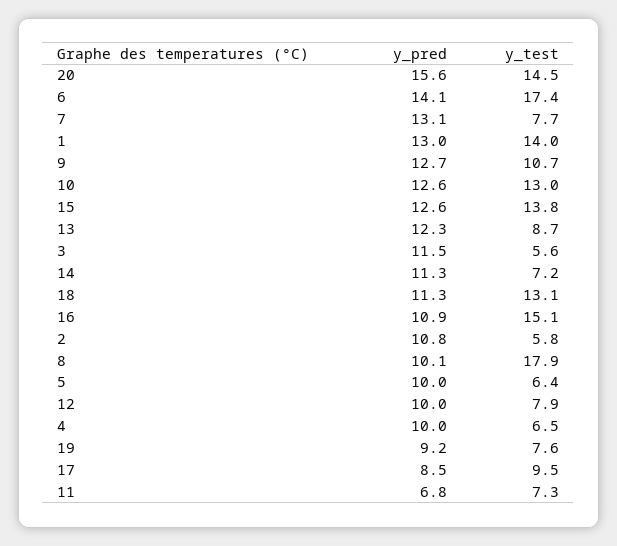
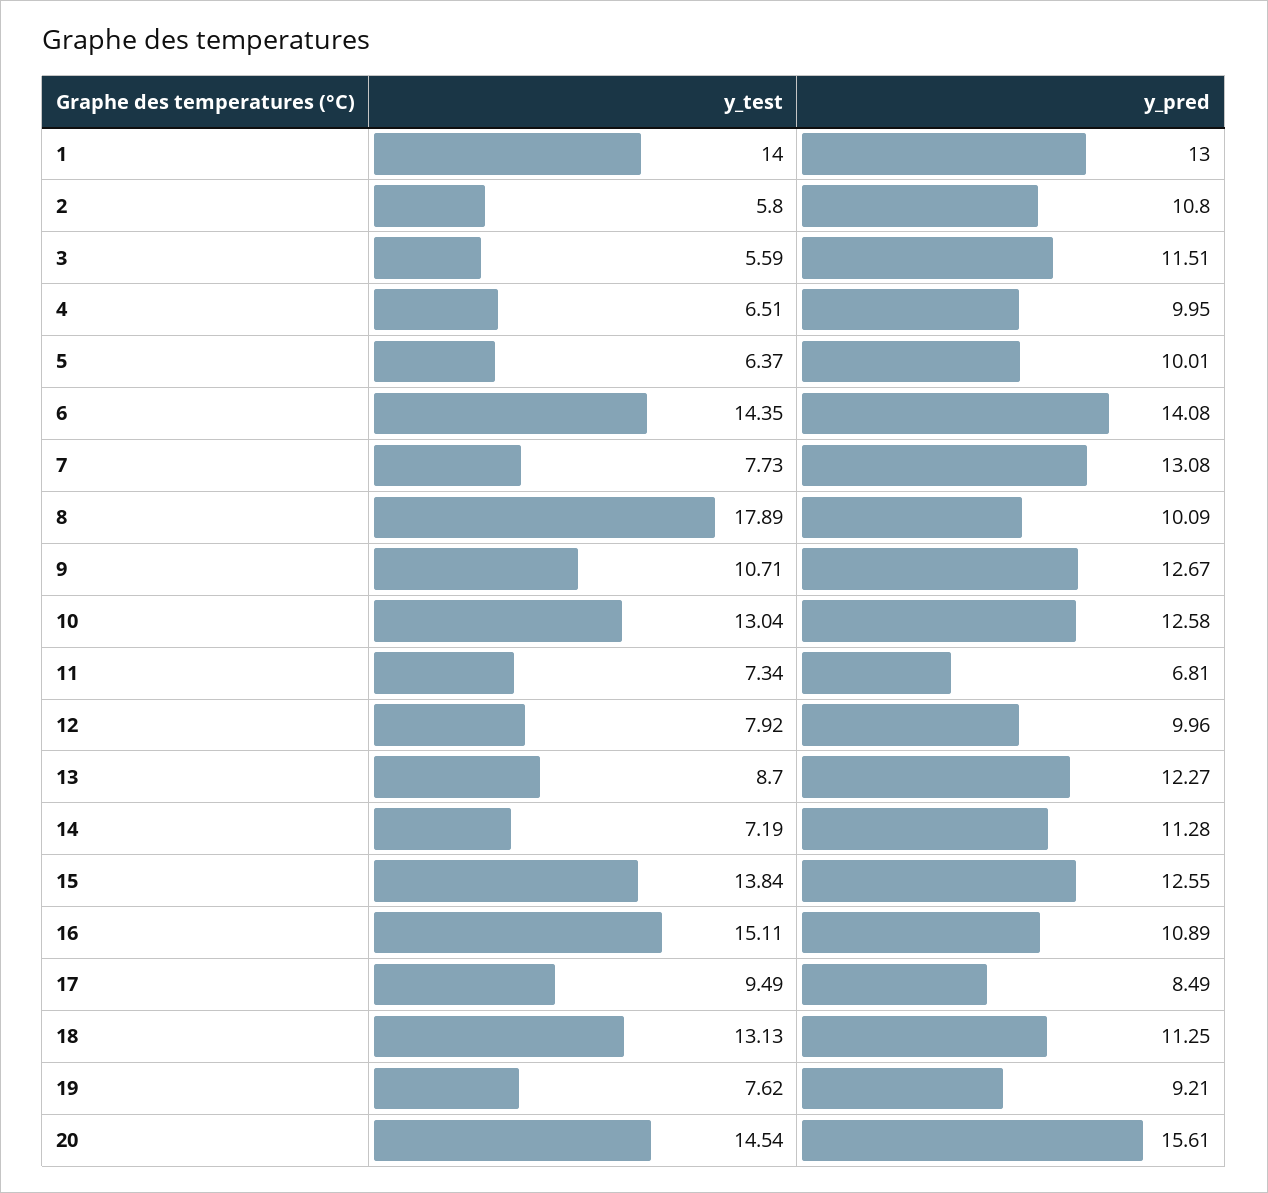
  {
    "y_pred": {
      "20": 15.61,
      "6": 14.08,
      "7": 13.08,
      "1": 13,
      "9": 12.67,
      "10": 12.58,
      "15": 12.55,
      "13": 12.27,
      "3": 11.51,
      "14": 11.28,
      "18": 11.25,
      "16": 10.89,
      "2": 10.8,
      "8": 10.09,
      "5": 10.01,
      "12": 9.96,
      "4": 9.95,
      "19": 9.21,
      "17": 8.49,
      "11": 6.81
    },
    "y_test": {
      "20": 14.54,
-     "6": 17.4,
+     "6": 14.35,
      "7": 7.73,
      "1": 14,
      "9": 10.71,
      "10": 13.04,
      "15": 13.84,
      "13": 8.7,
      "3": 5.59,
      "14": 7.19,
      "18": 13.13,
      "16": 15.11,
      "2": 5.8,
      "8": 17.89,
      "5": 6.37,
      "12": 7.92,
      "4": 6.51,
      "19": 7.62,
      "17": 9.49,
      "11": 7.34
    }
  }

